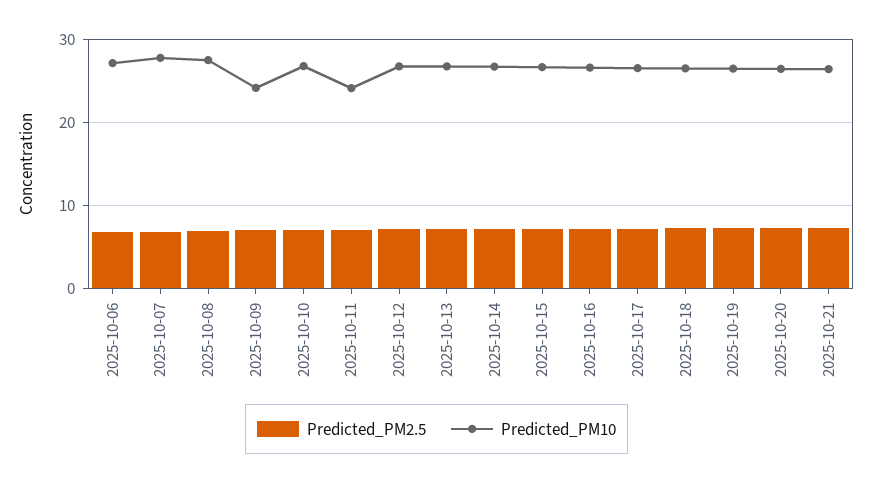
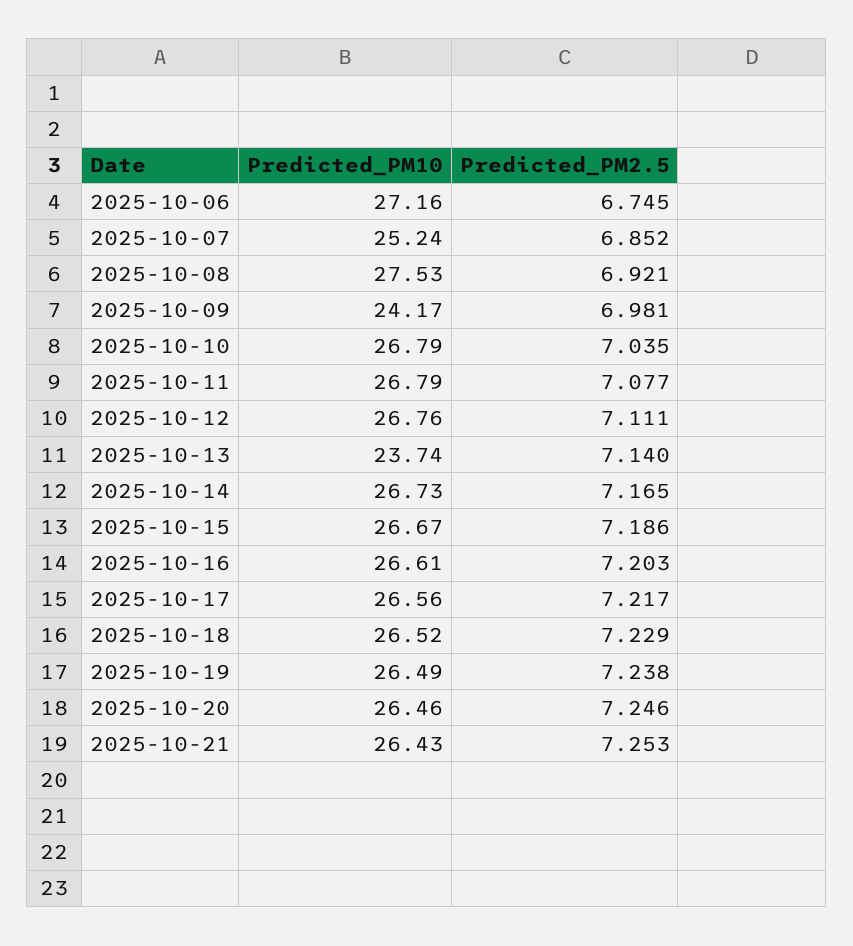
  {
    "Predicted_PM2.5": {
      "2025-10-06": 6.745,
      "2025-10-07": 6.852,
      "2025-10-08": 6.921,
      "2025-10-09": 6.981,
      "2025-10-10": 7.035,
      "2025-10-11": 7.077,
      "2025-10-12": 7.111,
      "2025-10-13": 7.14,
      "2025-10-14": 7.165,
      "2025-10-15": 7.186,
      "2025-10-16": 7.203,
      "2025-10-17": 7.217,
      "2025-10-18": 7.229,
      "2025-10-19": 7.238,
      "2025-10-20": 7.246,
      "2025-10-21": 7.253
    },
    "Predicted_PM10": {
      "2025-10-06": 27.16,
-     "2025-10-07": 28,
+     "2025-10-07": 25.24,
      "2025-10-08": 27.53,
      "2025-10-09": 24.17,
      "2025-10-10": 26.79,
-     "2025-10-11": 24,
+     "2025-10-11": 26.79,
      "2025-10-12": 26.76,
-     "2025-10-13": 27,
+     "2025-10-13": 23.74,
      "2025-10-14": 26.73,
      "2025-10-15": 26.67,
      "2025-10-16": 26.61,
      "2025-10-17": 26.56,
      "2025-10-18": 26.52,
      "2025-10-19": 26.49,
      "2025-10-20": 26.46,
      "2025-10-21": 26.43
    }
  }

